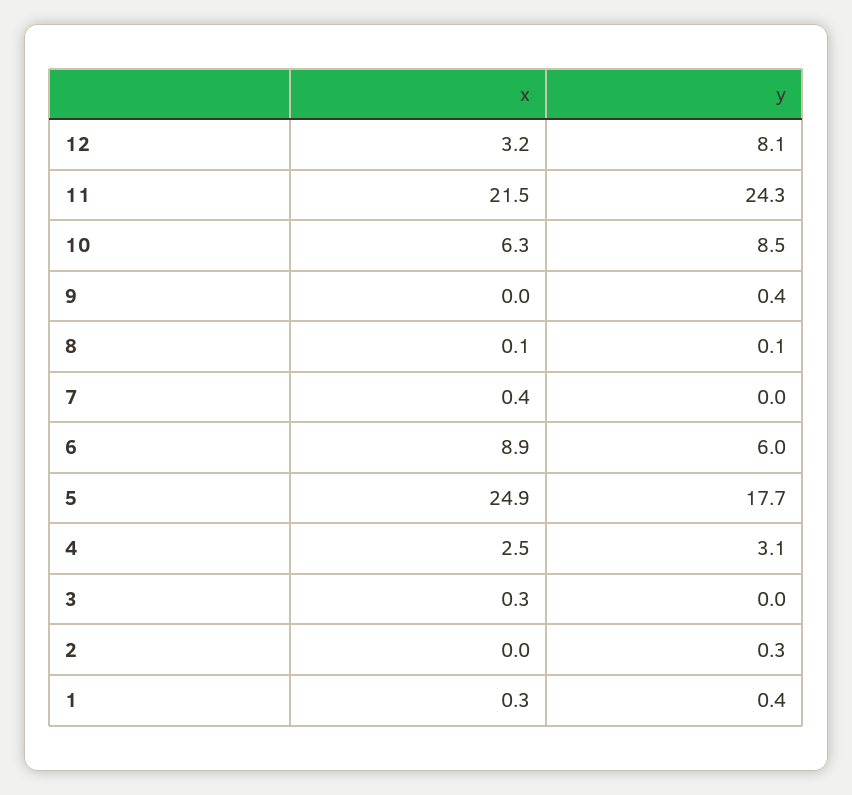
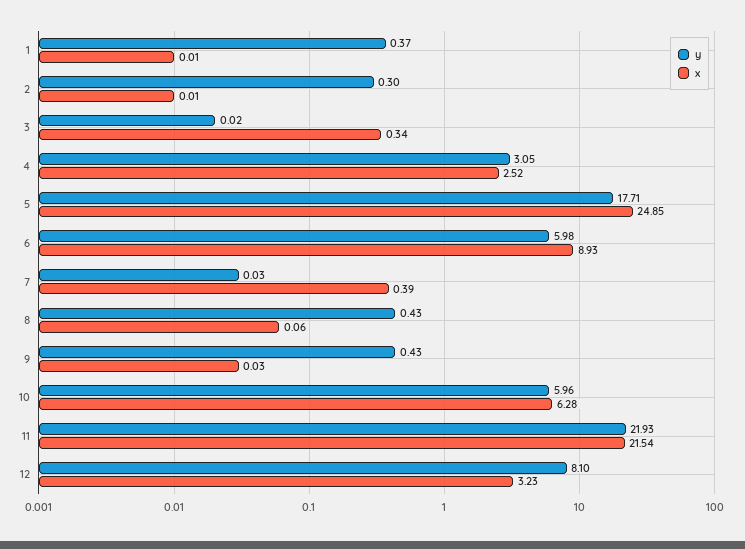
  {
    "x": {
      "12": 3.23,
      "11": 21.54,
      "10": 6.28,
      "9": 0.03,
      "8": 0.06,
      "7": 0.39,
      "6": 8.93,
      "5": 24.85,
      "4": 2.52,
      "3": 0.34,
      "2": 0.01,
-     "1": 0.3
+     "1": 0.01
    },
    "y": {
      "12": 8.1,
-     "11": 24.3,
+     "11": 21.93,
-     "10": 8.5,
+     "10": 5.96,
      "9": 0.43,
-     "8": 0.1,
+     "8": 0.43,
      "7": 0.03,
      "6": 5.98,
      "5": 17.71,
      "4": 3.05,
      "3": 0.02,
      "2": 0.3,
      "1": 0.37
    }
  }

